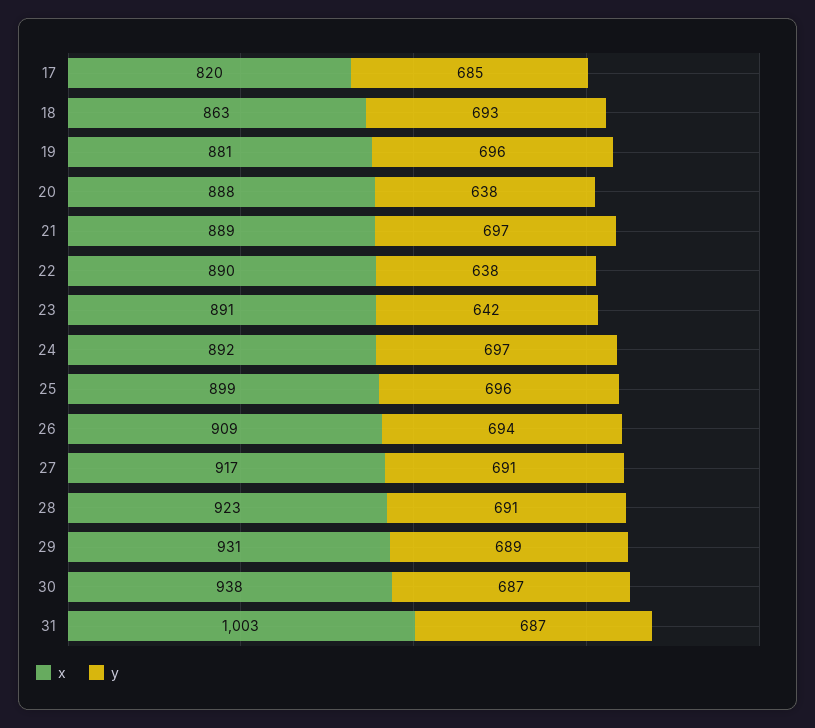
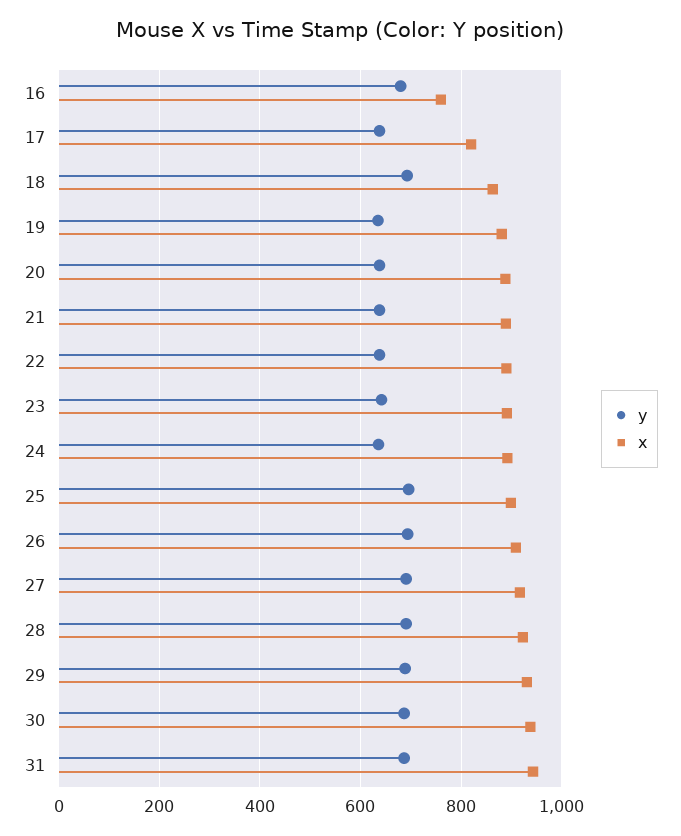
  {
    "x": {
      "17": 820,
      "18": 863,
      "19": 881,
      "20": 888,
      "21": 889,
      "22": 890,
      "23": 891,
      "24": 892,
      "25": 899,
      "26": 909,
      "27": 917,
      "28": 923,
      "29": 931,
      "30": 938,
-     "31": 1003
+     "31": 940,
+     "16": 760
    },
    "y": {
-     "17": 685,
+     "17": 640,
      "18": 693,
-     "19": 696,
+     "19": 640,
      "20": 638,
-     "21": 697,
+     "21": 640,
      "22": 638,
      "23": 642,
-     "24": 697,
+     "24": 640,
      "25": 696,
      "26": 694,
      "27": 691,
      "28": 691,
      "29": 689,
      "30": 687,
-     "31": 687
+     "31": 687,
+     "16": 680
    }
  }

